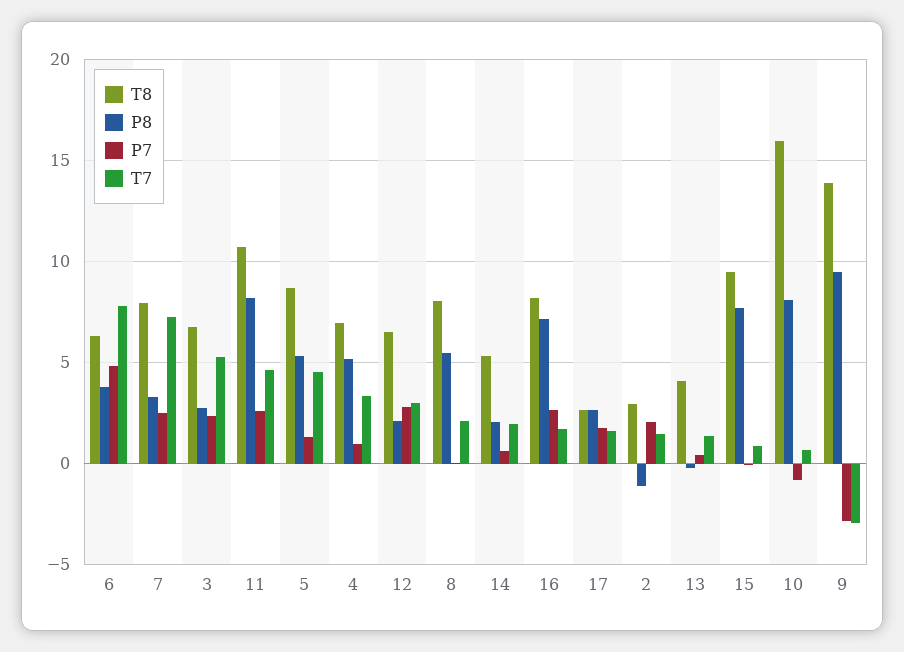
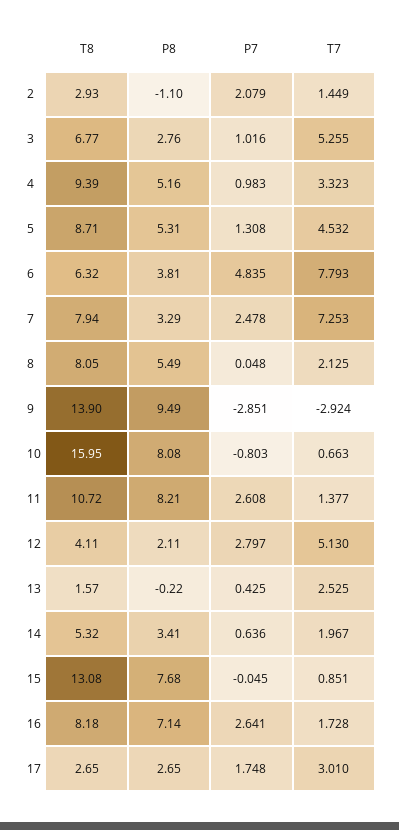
  {
    "T8": {
      "6": 6.32,
      "7": 7.94,
      "3": 6.77,
      "11": 10.72,
      "5": 8.71,
-     "4": 7,
+     "4": 9.39,
-     "12": 6.5,
+     "12": 4.11,
      "8": 8.05,
      "14": 5.32,
      "16": 8.18,
      "17": 2.65,
      "2": 2.93,
-     "13": 4,
+     "13": 1.57,
-     "15": 9.5,
+     "15": 13.08,
      "10": 15.95,
      "9": 13.9
    },
    "P8": {
      "6": 3.81,
      "7": 3.29,
      "3": 2.76,
      "11": 8.21,
      "5": 5.31,
      "4": 5.16,
      "12": 2.11,
      "8": 5.49,
-     "14": 2,
+     "14": 3.41,
      "16": 7.14,
      "17": 2.65,
      "2": -1.1,
      "13": -0.22,
      "15": 7.68,
      "10": 8.08,
      "9": 9.49
    },
    "P7": {
      "6": 4.835,
      "7": 2.478,
-     "3": 2.5,
+     "3": 1.016,
      "11": 2.608,
      "5": 1.308,
      "4": 0.983,
      "12": 2.797,
      "8": 0.048,
      "14": 0.636,
      "16": 2.641,
      "17": 1.748,
      "2": 2.079,
      "13": 0.425,
      "15": -0.045,
      "10": -0.803,
      "9": -2.851
    },
    "T7": {
      "6": 7.793,
      "7": 7.253,
      "3": 5.255,
-     "11": 4.5,
+     "11": 1.377,
      "5": 4.532,
      "4": 3.323,
-     "12": 3,
+     "12": 5.13,
      "8": 2.125,
      "14": 1.967,
      "16": 1.728,
-     "17": 1.5,
+     "17": 3.01,
      "2": 1.449,
-     "13": 1.5,
+     "13": 2.525,
      "15": 0.851,
      "10": 0.663,
      "9": -2.924
    }
  }

